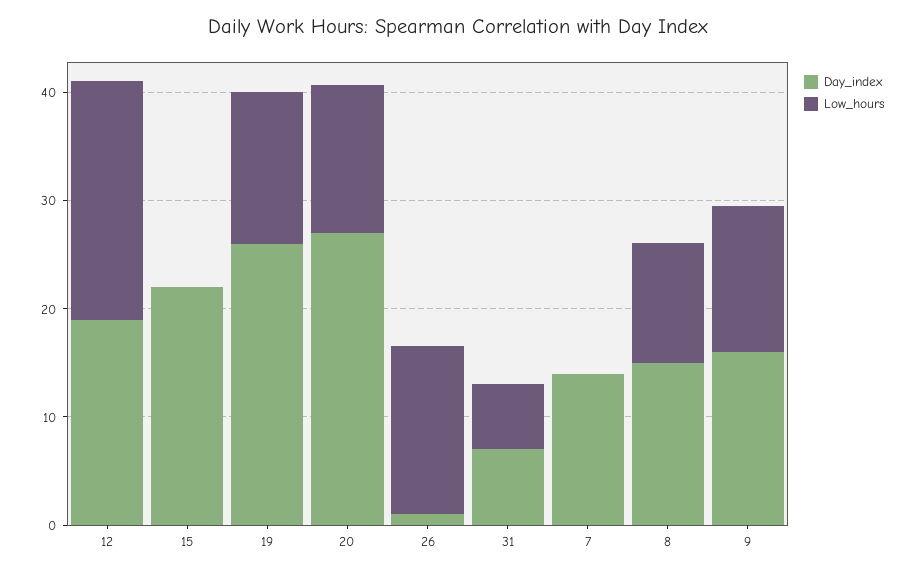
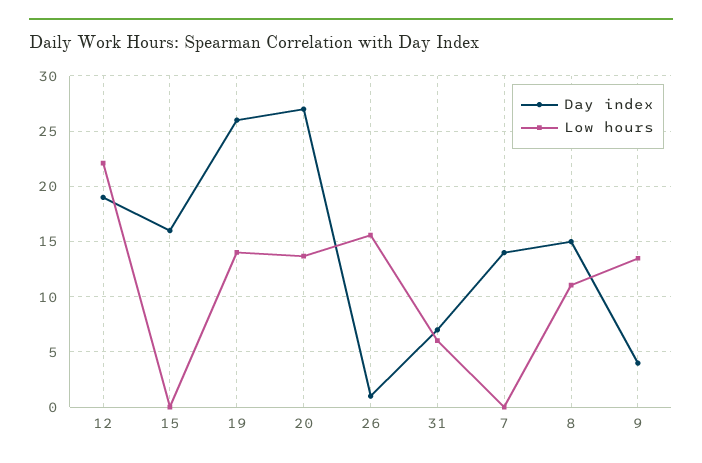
  {
    "Day_index": {
      "12": 19,
-     "15": 22,
+     "15": 16,
      "19": 26,
      "20": 27,
      "26": 1,
      "31": 7,
      "7": 14,
      "8": 15,
-     "9": 16
+     "9": 4
    },
    "Low_hours": {
      "12": 22,
      "15": 0,
      "19": 14,
      "20": 14,
      "26": 16,
      "31": 6,
      "7": 0,
      "8": 11,
      "9": 13
    }
  }

